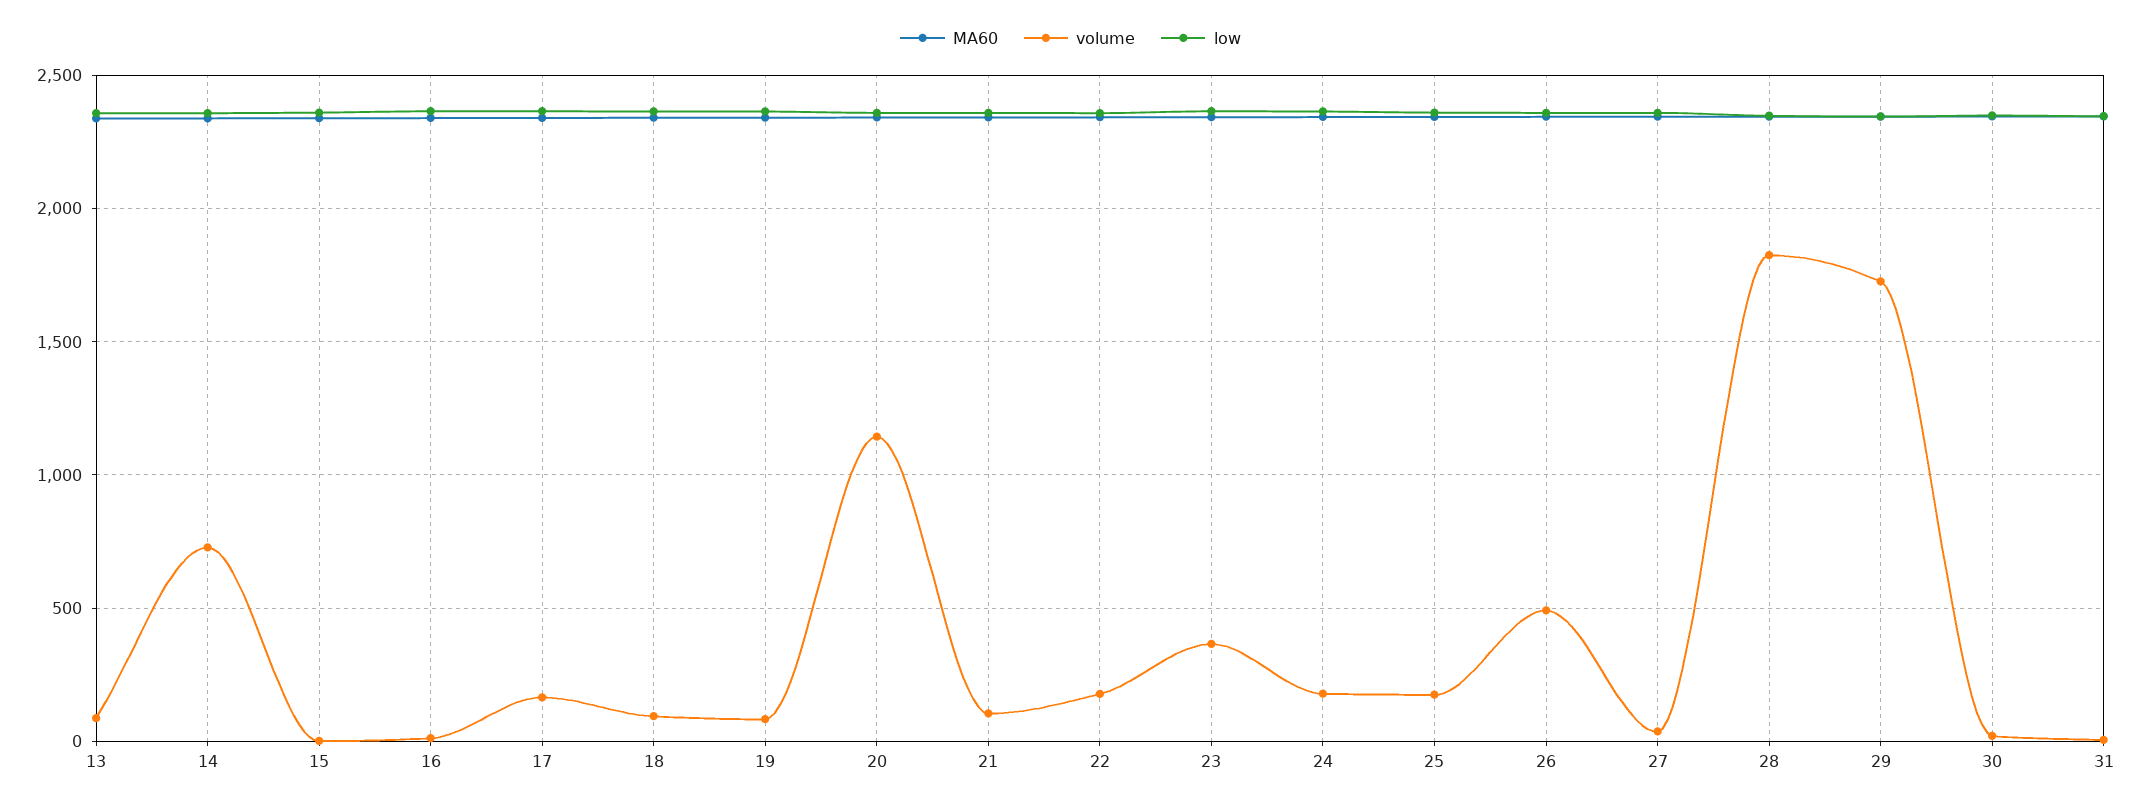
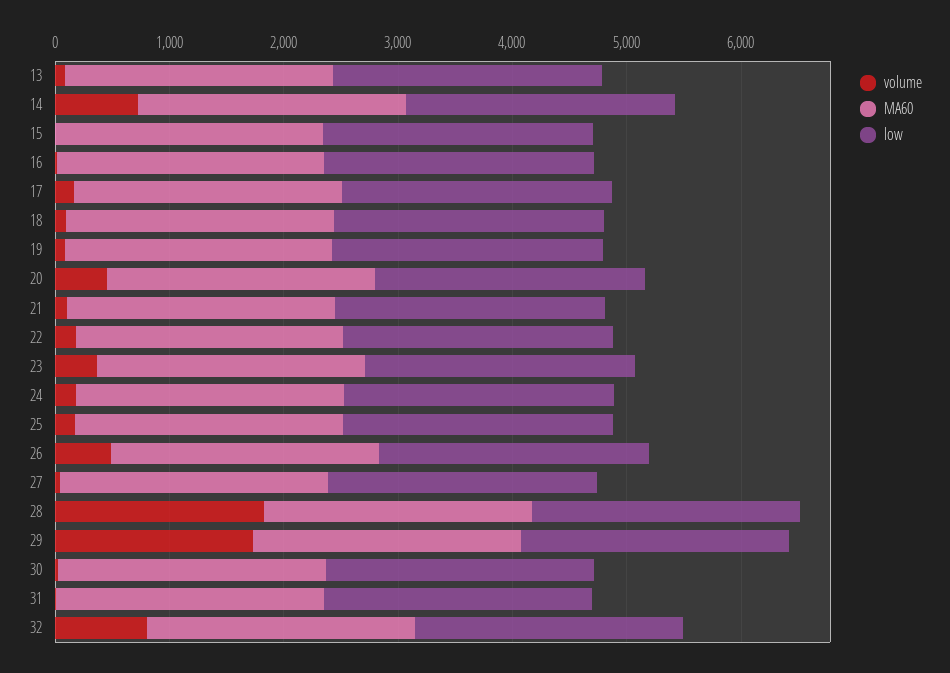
  {
    "MA60": {
      "13": 2350,
      "14": 2350,
      "15": 2350,
      "16": 2350,
      "17": 2350,
      "18": 2350,
      "19": 2350,
      "20": 2350,
      "21": 2350,
      "22": 2350,
      "23": 2350,
      "24": 2350,
      "25": 2350,
      "26": 2350,
      "27": 2350,
      "28": 2350,
      "29": 2350,
      "30": 2350,
-     "31": 2350
+     "31": 2350,
+     "32": 2400
    },
    "volume": {
      "13": 100,
      "14": 750,
      "15": 0,
      "16": 0,
      "17": 150,
      "18": 100,
      "19": 100,
-     "20": 1150,
+     "20": 400,
      "21": 100,
      "22": 200,
      "23": 350,
      "24": 200,
      "25": 200,
      "26": 500,
      "27": 50,
      "28": 1850,
      "29": 1750,
      "30": 0,
-     "31": 0
+     "31": 0,
+     "32": 800
    },
    "low": {
      "13": 2350,
      "14": 2350,
      "15": 2350,
      "16": 2350,
      "17": 2350,
      "18": 2350,
      "19": 2350,
      "20": 2350,
      "21": 2350,
      "22": 2350,
      "23": 2350,
      "24": 2350,
      "25": 2350,
      "26": 2350,
      "27": 2350,
      "28": 2350,
      "29": 2350,
      "30": 2350,
-     "31": 2350
+     "31": 2350,
+     "32": 2400
    }
  }

